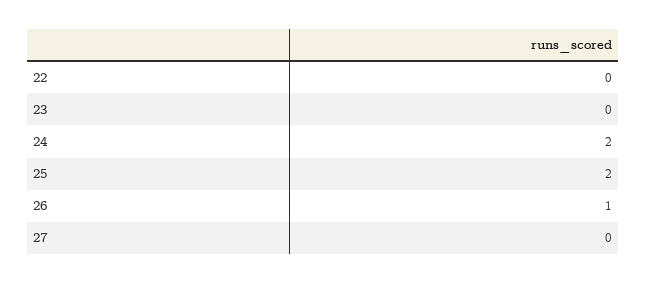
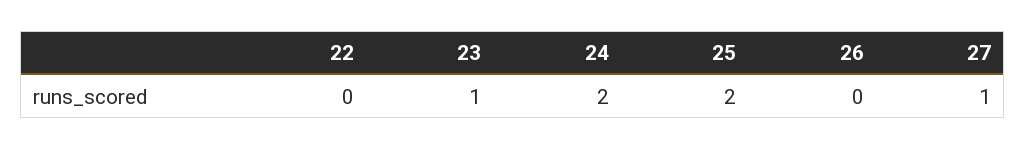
  {
    "22": 0,
-   "23": 0,
+   "23": 1,
    "24": 2,
    "25": 2,
-   "26": 1,
+   "26": 0,
-   "27": 0
+   "27": 1
  }

